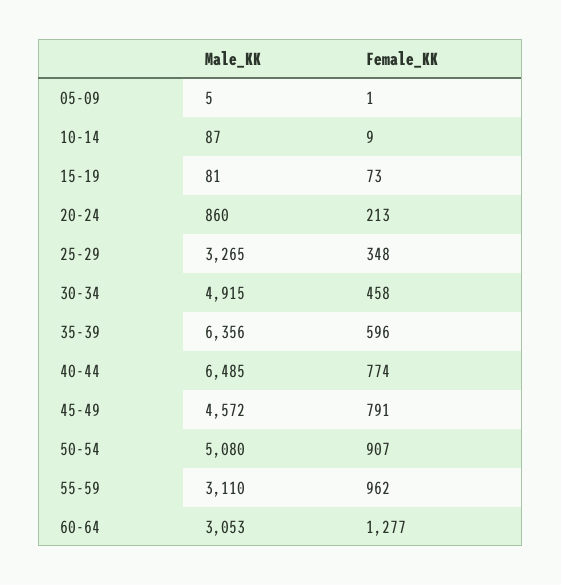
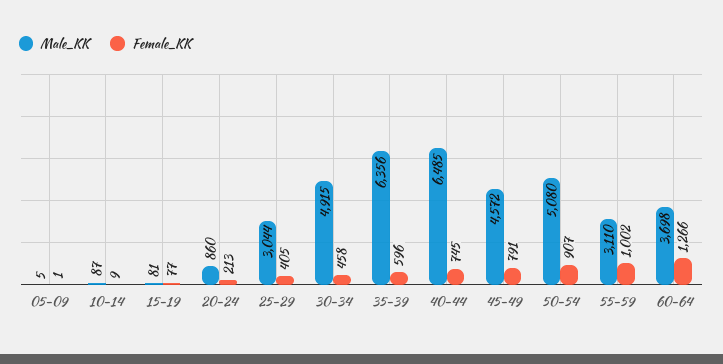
  {
    "Male_KK": {
      "05-09": 5,
      "10-14": 87,
      "15-19": 81,
      "20-24": 860,
-     "25-29": 3265,
+     "25-29": 3044,
      "30-34": 4915,
      "35-39": 6356,
      "40-44": 6485,
      "45-49": 4572,
      "50-54": 5080,
      "55-59": 3110,
-     "60-64": 3053
+     "60-64": 3698
    },
    "Female_KK": {
      "05-09": 1,
      "10-14": 9,
-     "15-19": 73,
+     "15-19": 77,
      "20-24": 213,
-     "25-29": 348,
+     "25-29": 405,
      "30-34": 458,
      "35-39": 596,
-     "40-44": 774,
+     "40-44": 745,
      "45-49": 791,
      "50-54": 907,
-     "55-59": 962,
+     "55-59": 1002,
-     "60-64": 1277
+     "60-64": 1266
    }
  }

